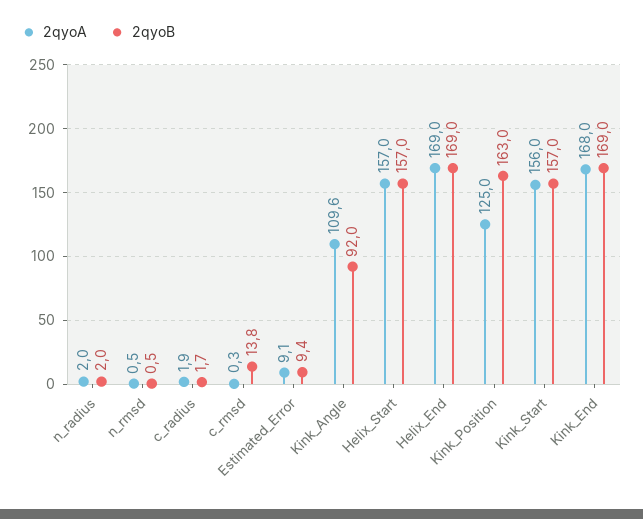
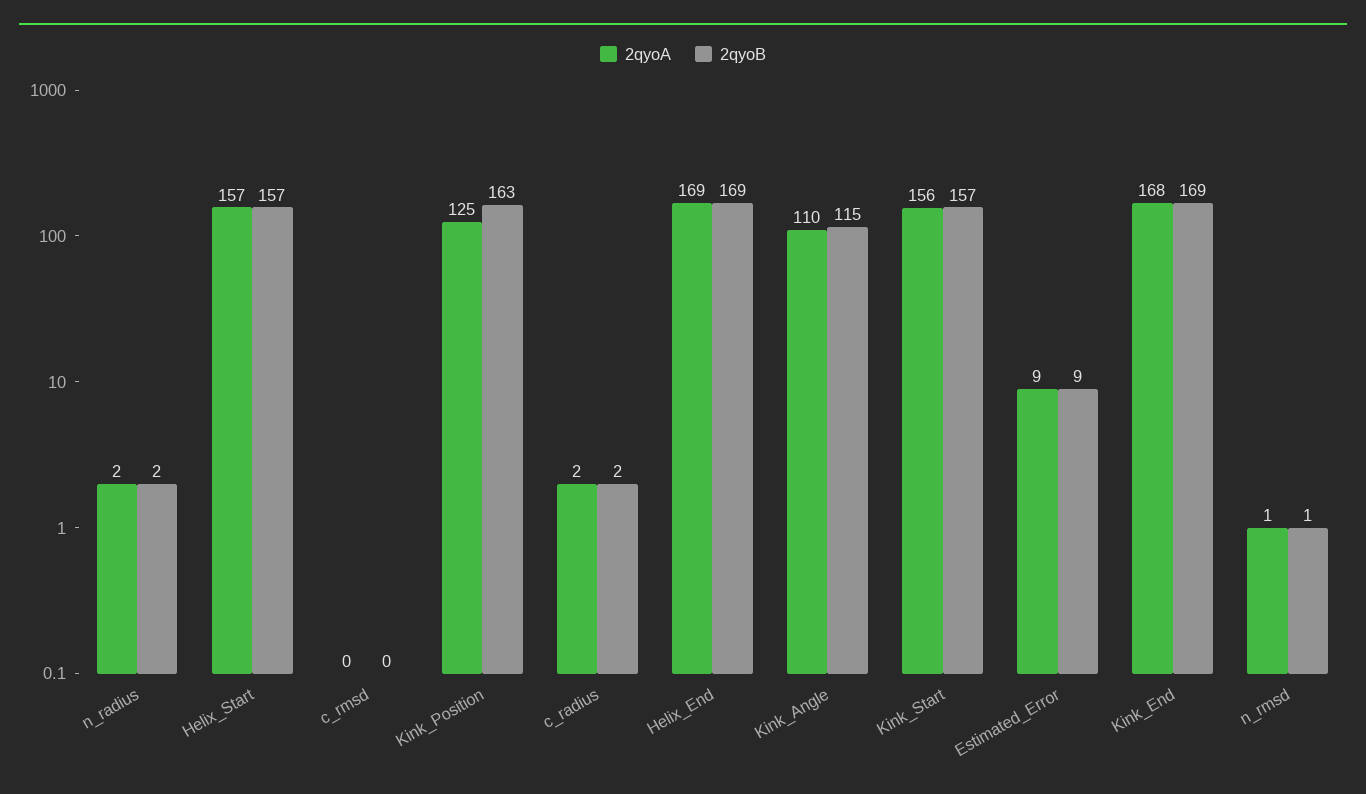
  {
    "2qyoA": {
      "n_radius": 2,
      "n_rmsd": 0.5,
      "c_radius": 1.9,
      "c_rmsd": 0.3,
      "Estimated_Error": 9.1,
      "Kink_Angle": 109.6,
      "Helix_Start": 157,
      "Helix_End": 169,
      "Kink_Position": 125,
      "Kink_Start": 156,
      "Kink_End": 168
    },
    "2qyoB": {
      "n_radius": 2,
      "n_rmsd": 0.5,
      "c_radius": 1.7,
-     "c_rmsd": 13.8,
+     "c_rmsd": 0,
      "Estimated_Error": 9.4,
-     "Kink_Angle": 92,
+     "Kink_Angle": 115,
      "Helix_Start": 157,
      "Helix_End": 169,
      "Kink_Position": 163,
      "Kink_Start": 157,
      "Kink_End": 169
    }
  }

